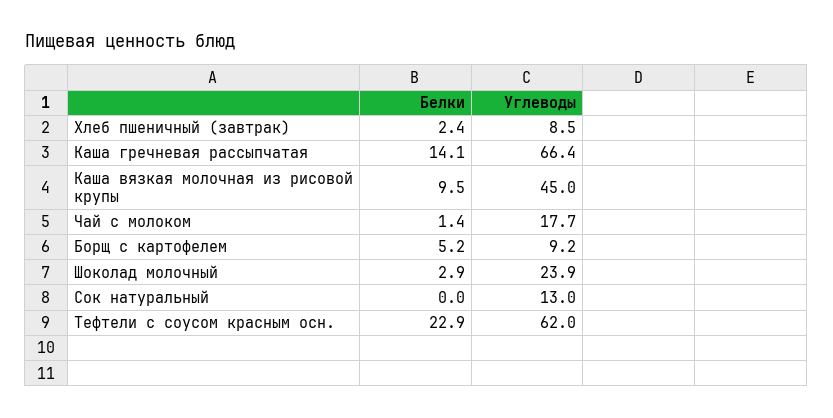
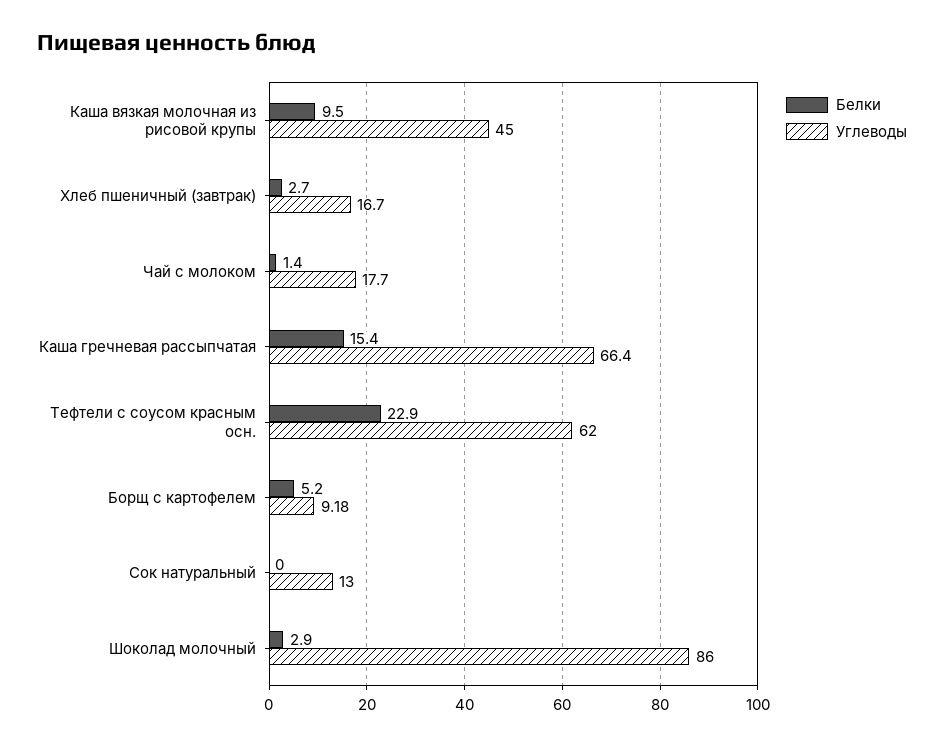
  {
    "Белки": {
-     "Хлеб пшеничный (завтрак)": 2.4,
+     "Хлеб пшеничный (завтрак)": 2.7,
-     "Каша гречневая рассыпчатая": 14.1,
+     "Каша гречневая рассыпчатая": 15.4,
      "Каша вязкая молочная из рисовой крупы": 9.5,
      "Чай с молоком": 1.4,
      "Борщ с картофелем": 5.2,
      "Шоколад молочный": 2.9,
      "Сок натуральный": 0,
      "Тефтели с соусом красным осн.": 22.9
    },
    "Углеводы": {
-     "Хлеб пшеничный (завтрак)": 8.5,
+     "Хлеб пшеничный (завтрак)": 16.7,
      "Каша гречневая рассыпчатая": 66.4,
      "Каша вязкая молочная из рисовой крупы": 45,
      "Чай с молоком": 17.7,
      "Борщ с картофелем": 9.18,
-     "Шоколад молочный": 23.9,
+     "Шоколад молочный": 86,
      "Сок натуральный": 13,
      "Тефтели с соусом красным осн.": 62
    }
  }

